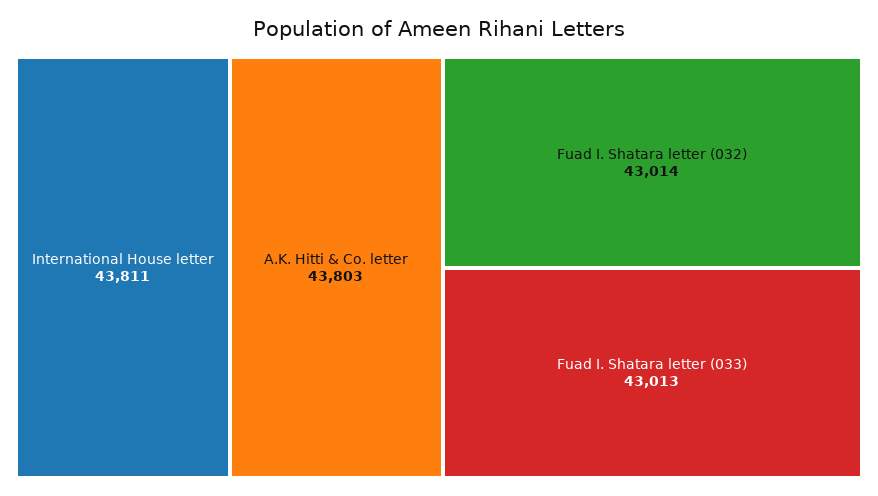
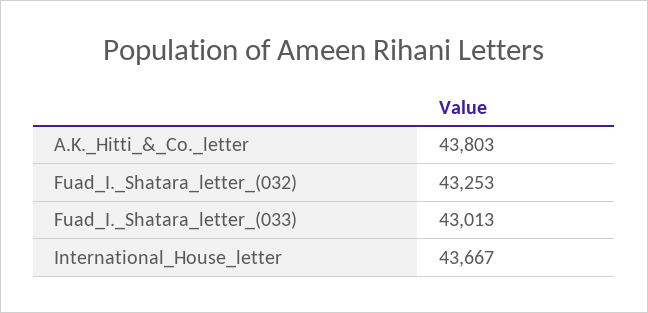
  {
-   "International House letter": 43811,
+   "International House letter": 43667,
    "A.K. Hitti & Co. letter": 43803,
-   "Fuad I. Shatara letter (032)": 43014,
+   "Fuad I. Shatara letter (032)": 43253,
    "Fuad I. Shatara letter (033)": 43013
  }

